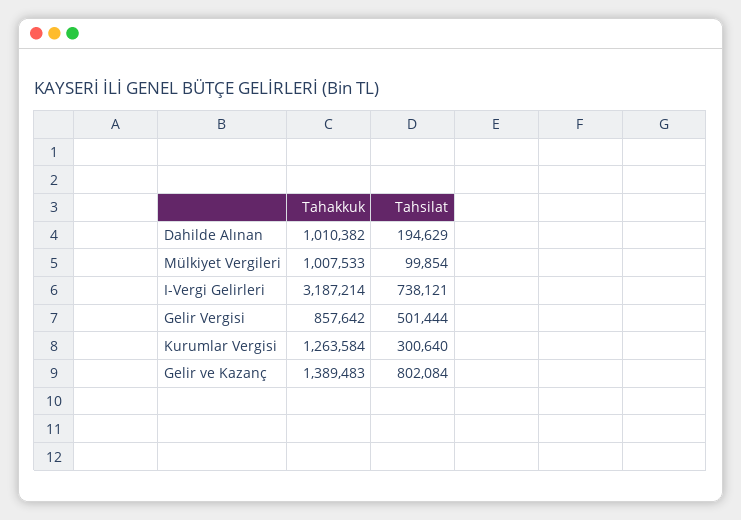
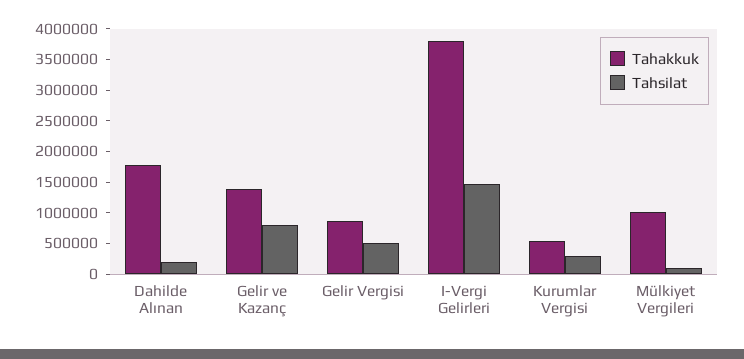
  {
    "Tahakkuk": {
-     "Dahilde Alınan": 1010382,
+     "Dahilde Alınan": 1750000,
      "Mülkiyet Vergileri": 1007533,
-     "I-Vergi Gelirleri": 3187214,
+     "I-Vergi Gelirleri": 3750000,
      "Gelir Vergisi": 857642,
-     "Kurumlar Vergisi": 1263584,
+     "Kurumlar Vergisi": 500000,
      "Gelir ve Kazanç": 1389483
    },
    "Tahsilat": {
      "Dahilde Alınan": 194629,
      "Mülkiyet Vergileri": 99854,
-     "I-Vergi Gelirleri": 738121,
+     "I-Vergi Gelirleri": 1500000,
      "Gelir Vergisi": 501444,
      "Kurumlar Vergisi": 300640,
      "Gelir ve Kazanç": 802084
    }
  }

